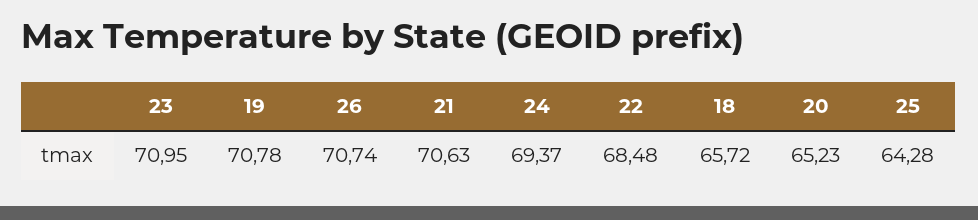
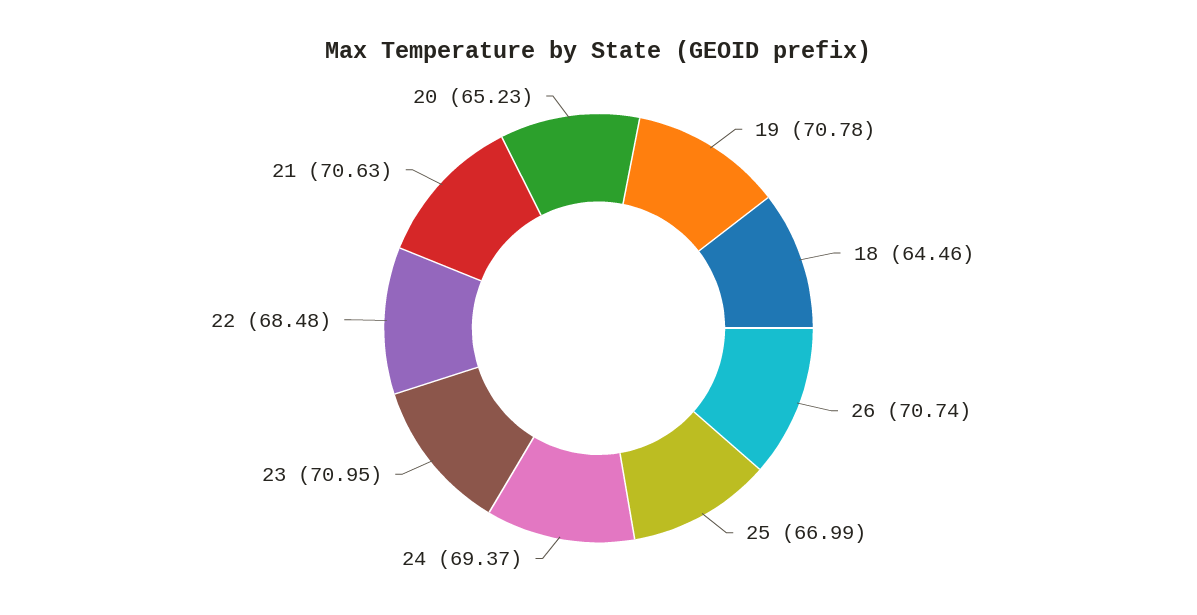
  {
    "23": 70.95,
    "19": 70.78,
    "26": 70.74,
    "21": 70.63,
    "24": 69.37,
    "22": 68.48,
-   "18": 65.72,
+   "18": 64.46,
    "20": 65.23,
-   "25": 64.28
+   "25": 66.99
  }

